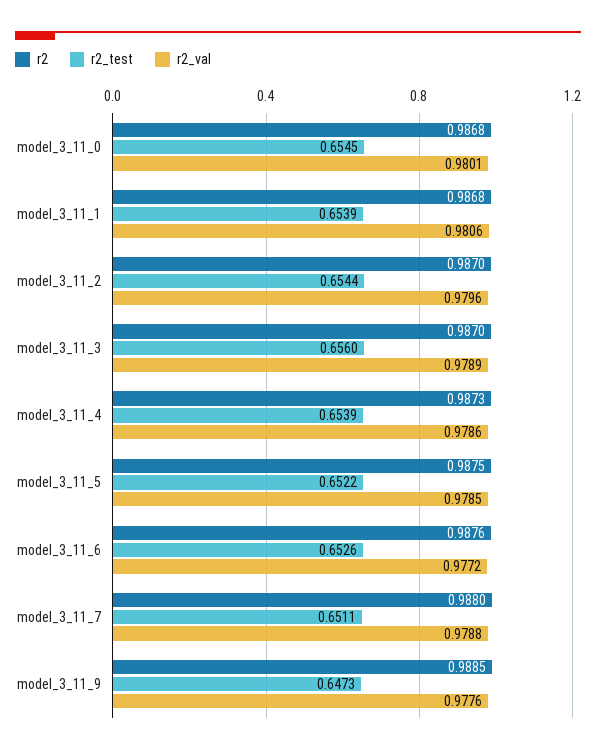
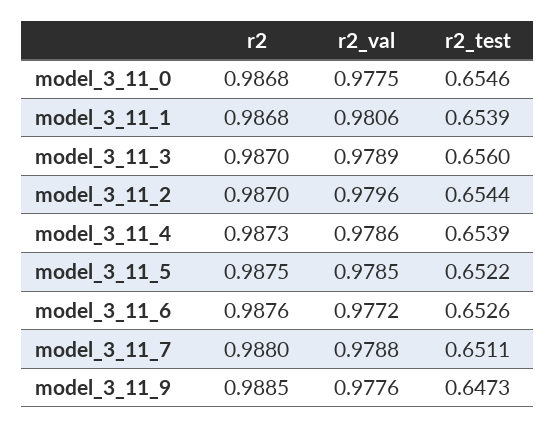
  {
    "r2": {
      "model_3_11_0": 0.9868,
      "model_3_11_1": 0.9868,
      "model_3_11_2": 0.987,
      "model_3_11_3": 0.987,
      "model_3_11_4": 0.9873,
      "model_3_11_5": 0.9875,
      "model_3_11_6": 0.9876,
      "model_3_11_7": 0.988,
      "model_3_11_9": 0.9885
    },
    "r2_test": {
-     "model_3_11_0": 0.6545,
+     "model_3_11_0": 0.6546,
      "model_3_11_1": 0.6539,
      "model_3_11_2": 0.6544,
      "model_3_11_3": 0.656,
      "model_3_11_4": 0.6539,
      "model_3_11_5": 0.6522,
      "model_3_11_6": 0.6526,
      "model_3_11_7": 0.6511,
      "model_3_11_9": 0.6473
    },
    "r2_val": {
-     "model_3_11_0": 0.9801,
+     "model_3_11_0": 0.9775,
      "model_3_11_1": 0.9806,
      "model_3_11_2": 0.9796,
      "model_3_11_3": 0.9789,
      "model_3_11_4": 0.9786,
      "model_3_11_5": 0.9785,
      "model_3_11_6": 0.9772,
      "model_3_11_7": 0.9788,
      "model_3_11_9": 0.9776
    }
  }

